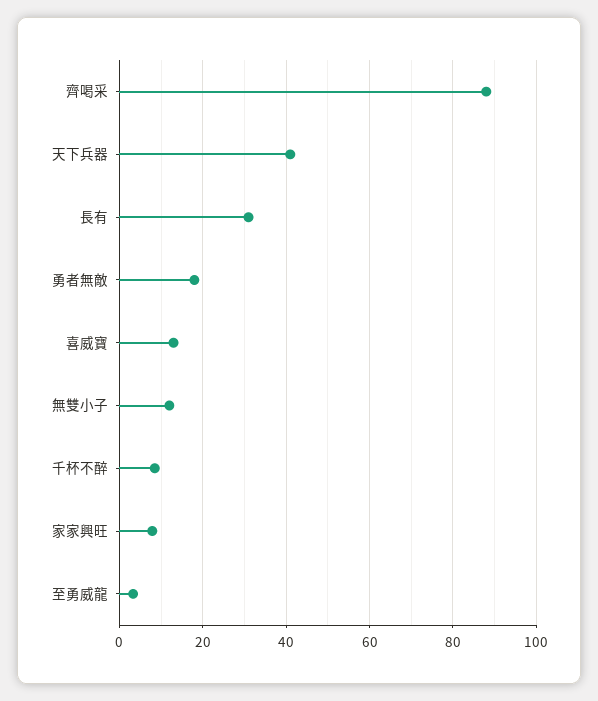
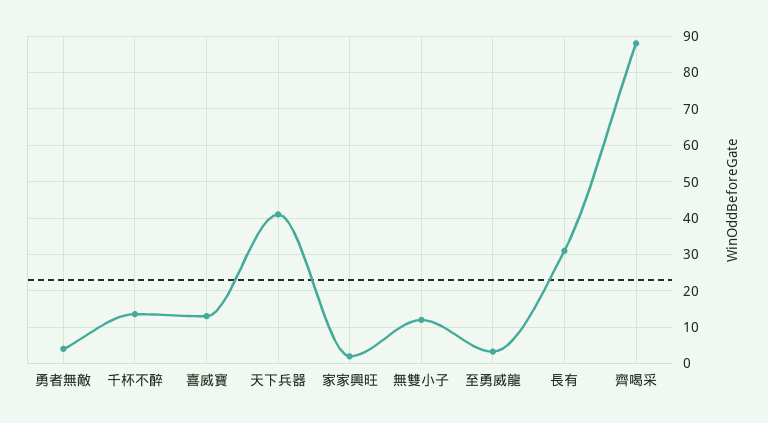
  {
    "齊喝采": 88,
    "天下兵器": 42,
    "長有": 32,
-   "勇者無敵": 18,
+   "勇者無敵": 4,
    "喜威寶": 14,
    "無雙小子": 12,
-   "千杯不醉": 8,
+   "千杯不醉": 14,
-   "家家興旺": 8,
+   "家家興旺": 2,
    "至勇威龍": 4
  }

